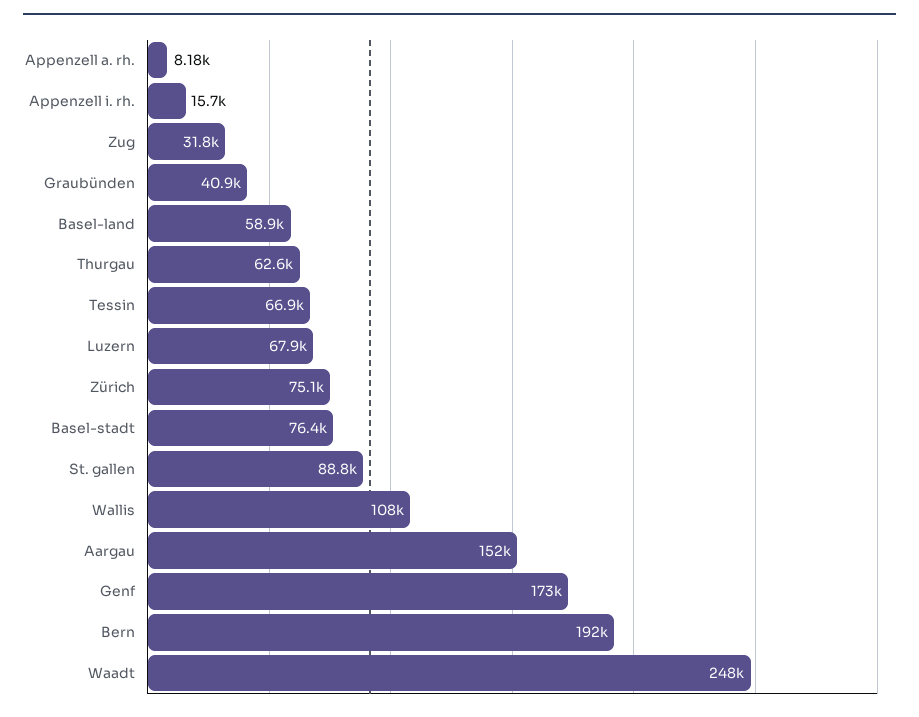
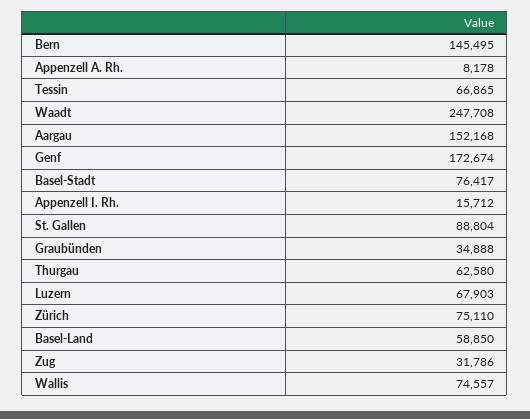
  {
    "Appenzell a. rh.": 8178,
    "Appenzell i. rh.": 15712,
    "Zug": 31786,
-   "Graubünden": 40900,
+   "Graubünden": 34888,
    "Basel-land": 58850,
    "Thurgau": 62580,
    "Tessin": 66865,
    "Luzern": 67903,
    "Zürich": 75110,
    "Basel-stadt": 76417,
    "St. gallen": 88804,
-   "Wallis": 108000,
+   "Wallis": 74557,
    "Aargau": 152168,
    "Genf": 172674,
-   "Bern": 192000,
+   "Bern": 145495,
    "Waadt": 247708
  }

